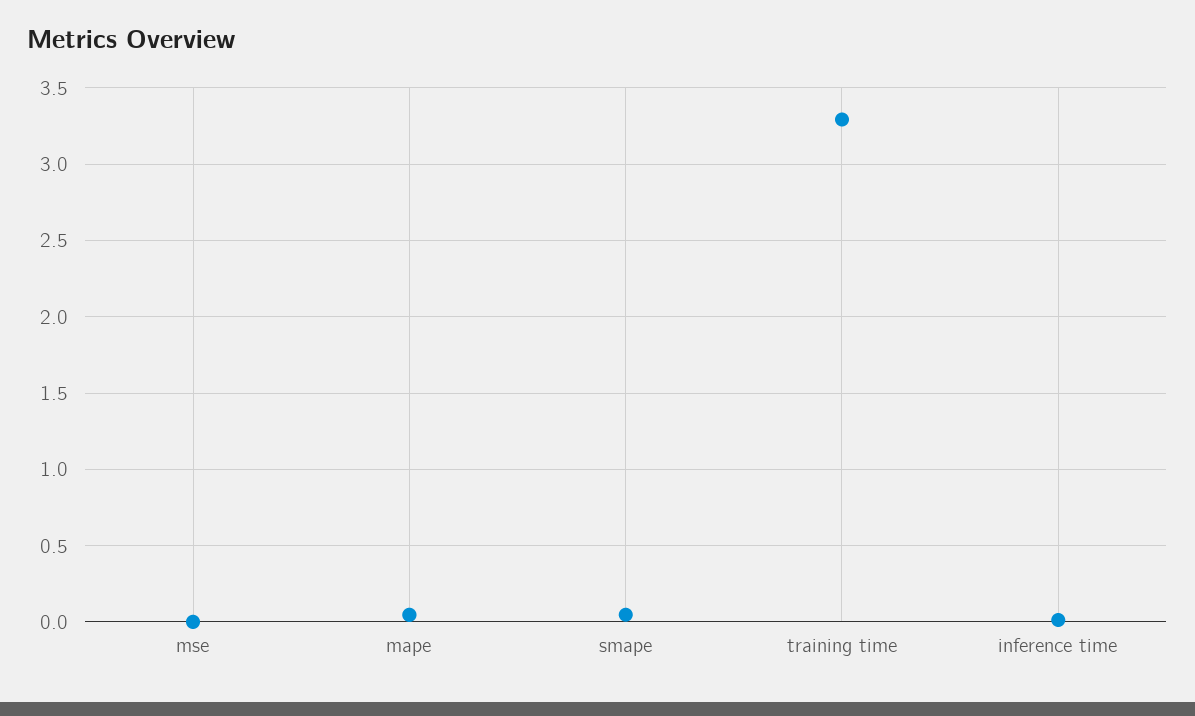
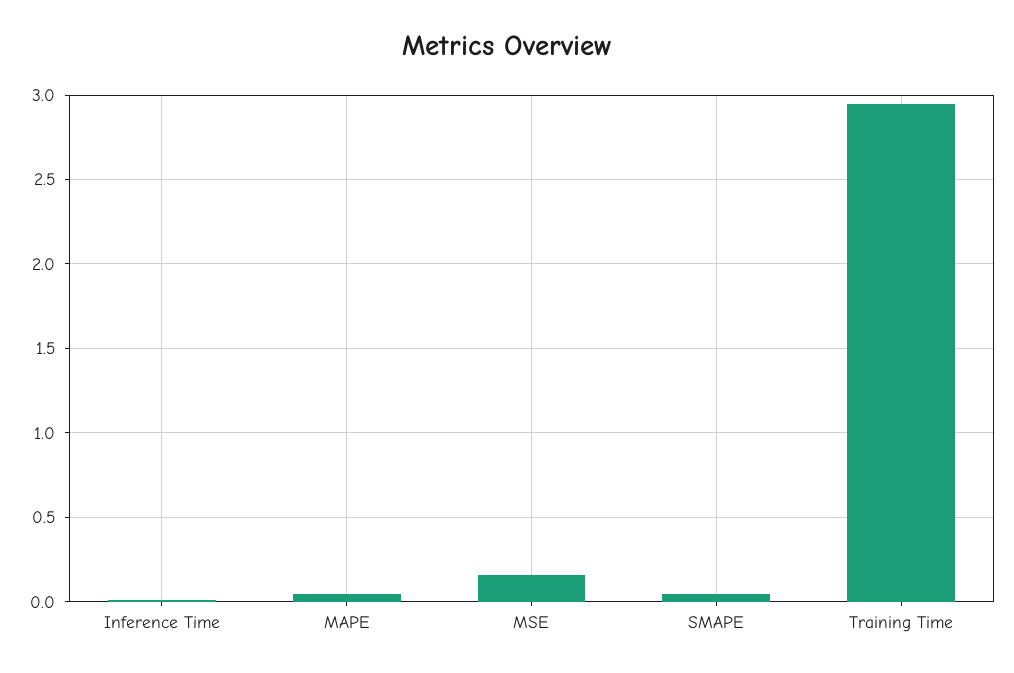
  {
-   "mse": 0,
+   "mse": 0.15,
    "mape": 0.05,
    "smape": 0.05,
-   "training time": 3.3,
+   "training time": 2.95,
    "inference time": 0
  }

